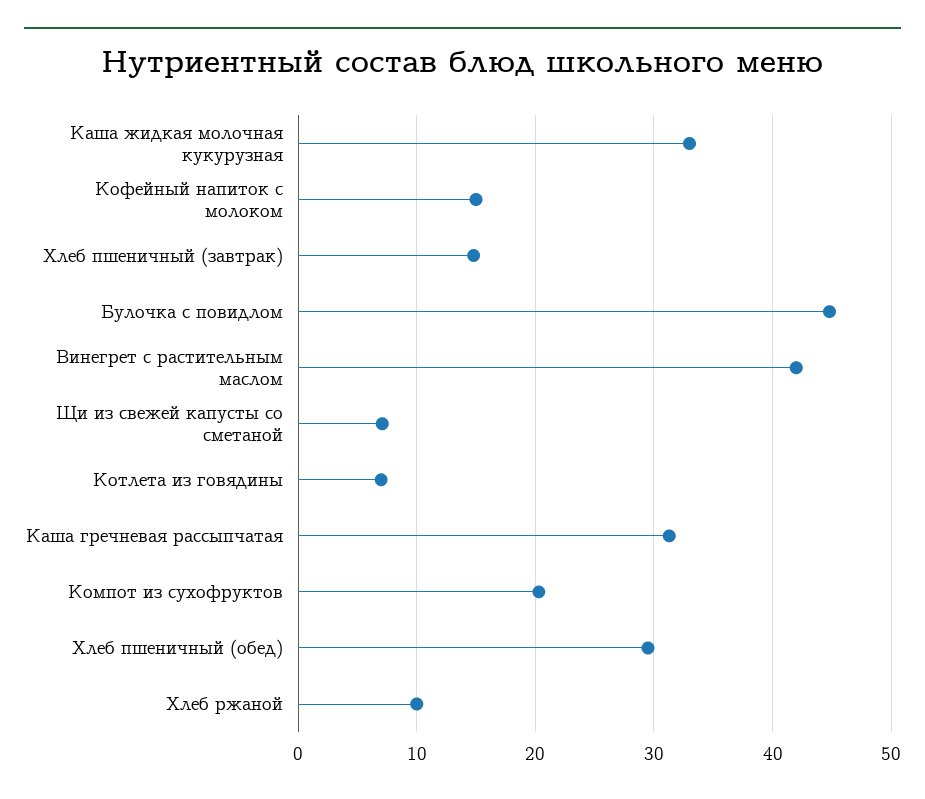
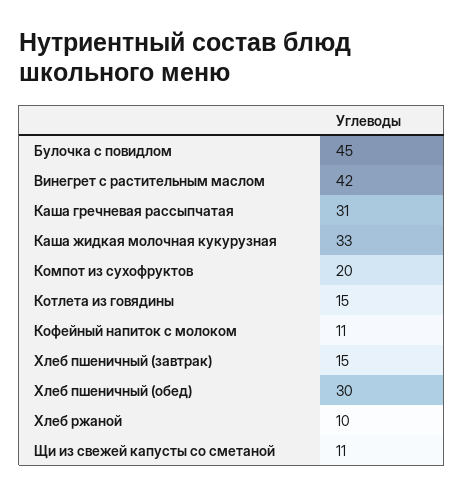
  {
    "Каша жидкая молочная кукурузная": 33,
-   "Кофейный напиток с молоком": 15,
+   "Кофейный напиток с молоком": 11,
    "Хлеб пшеничный (завтрак)": 15,
    "Булочка с повидлом": 45,
    "Винегрет с растительным маслом": 42,
-   "Щи из свежей капусты со сметаной": 7,
+   "Щи из свежей капусты со сметаной": 11,
-   "Котлета из говядины": 7,
+   "Котлета из говядины": 15,
    "Каша гречневая рассыпчатая": 31,
    "Компот из сухофруктов": 20,
    "Хлеб пшеничный (обед)": 30,
    "Хлеб ржаной": 10
  }

